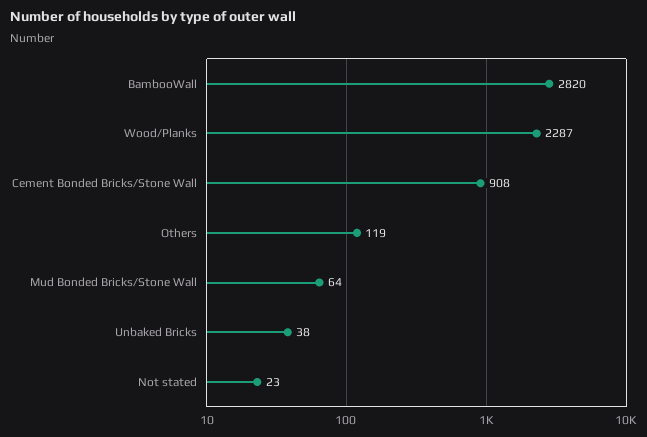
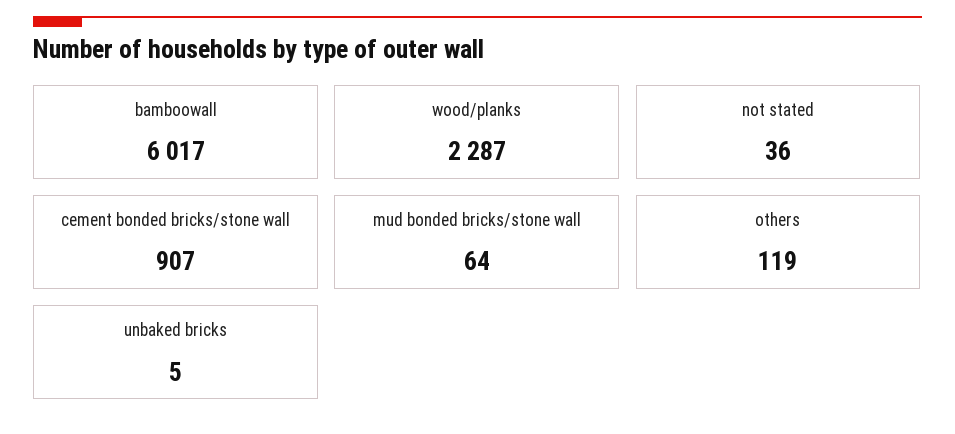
  {
-   "BambooWall": 2820,
+   "BambooWall": 6017,
    "Wood/Planks": 2287,
-   "Cement Bonded Bricks/Stone Wall": 908,
+   "Cement Bonded Bricks/Stone Wall": 907,
    "Others": 119,
    "Mud Bonded Bricks/Stone Wall": 64,
-   "Unbaked Bricks": 38,
+   "Unbaked Bricks": 5,
-   "Not stated": 23
+   "Not stated": 36
  }

